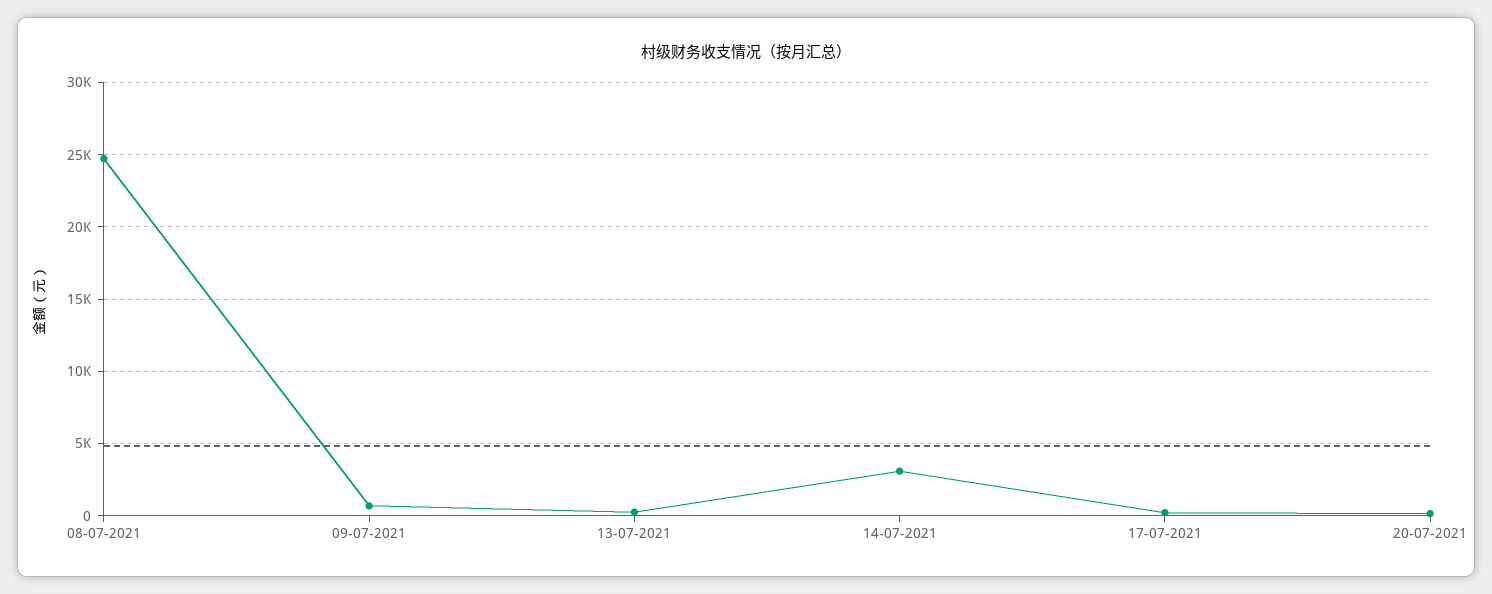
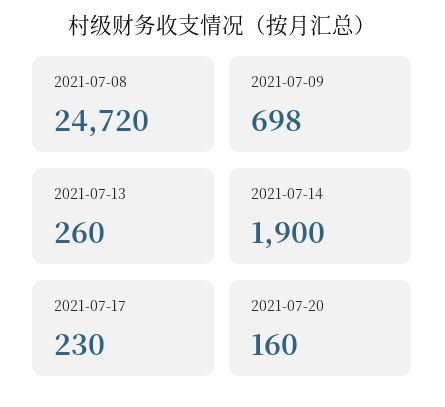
  {
    "08-07-2021": 24720,
    "09-07-2021": 698,
    "13-07-2021": 260,
-   "14-07-2021": 3000,
+   "14-07-2021": 1900,
    "17-07-2021": 230,
    "20-07-2021": 160
  }

